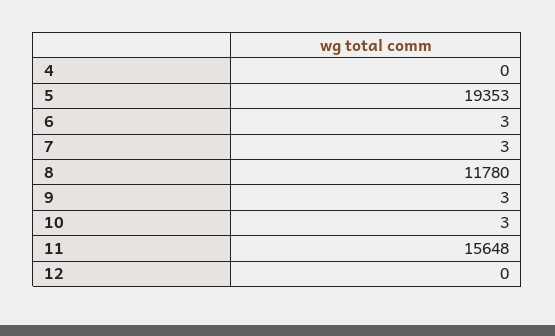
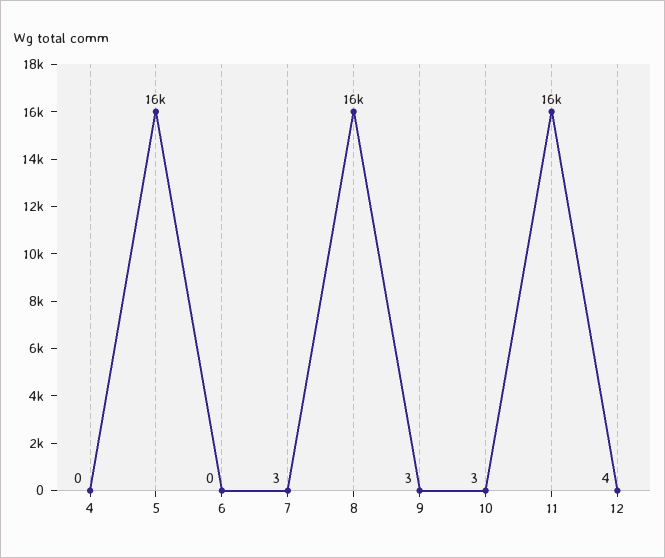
  {
    "4": 0,
-   "5": 19353,
+   "5": 16000,
-   "6": 3,
+   "6": 0,
    "7": 3,
-   "8": 11780,
+   "8": 16000,
    "9": 3,
    "10": 3,
    "11": 15648,
-   "12": 0
+   "12": 4
  }

